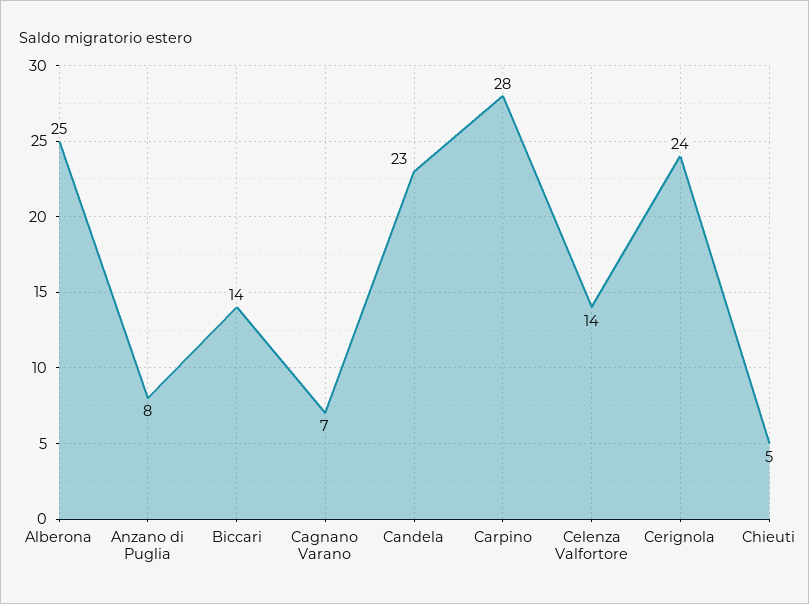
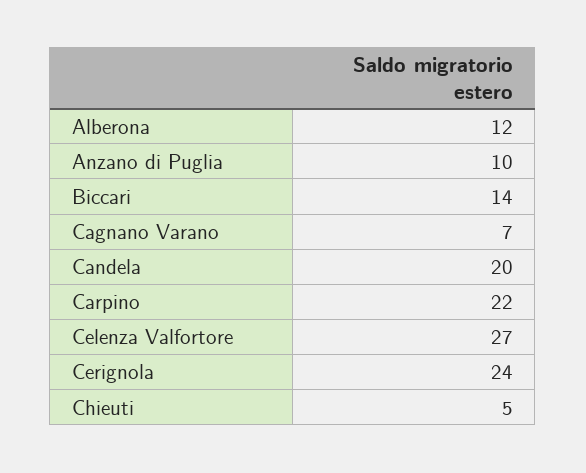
  {
-   "Alberona": 25,
+   "Alberona": 12,
-   "Anzano di Puglia": 8,
+   "Anzano di Puglia": 10,
    "Biccari": 14,
    "Cagnano Varano": 7,
-   "Candela": 23,
+   "Candela": 20,
-   "Carpino": 28,
+   "Carpino": 22,
-   "Celenza Valfortore": 14,
+   "Celenza Valfortore": 27,
    "Cerignola": 24,
    "Chieuti": 5
  }

